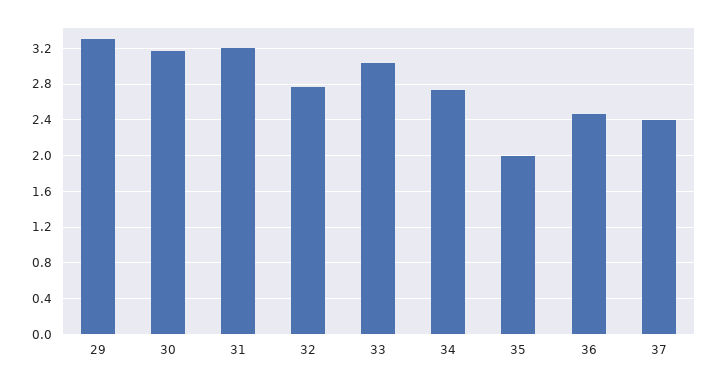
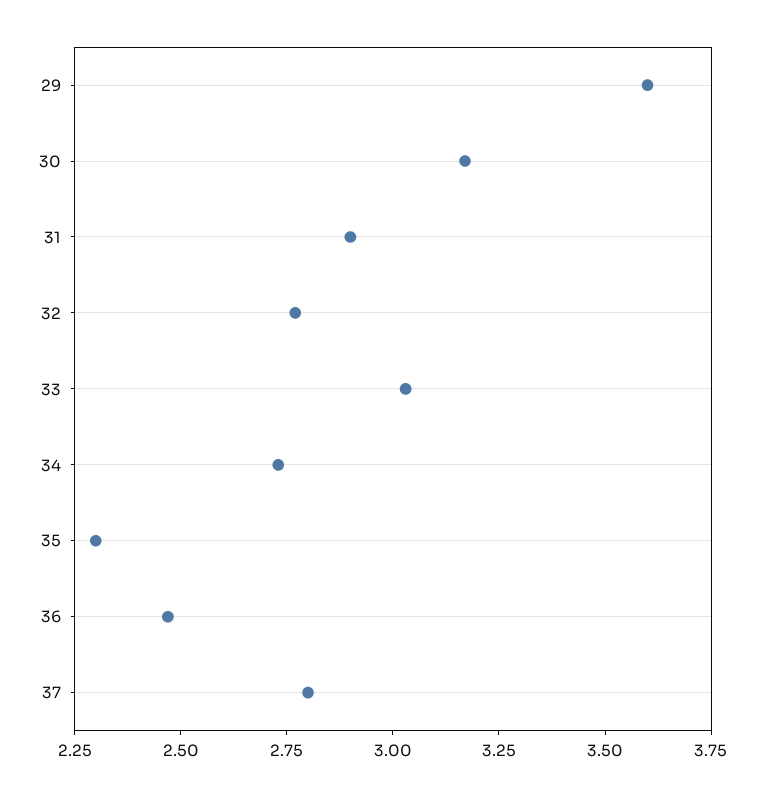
  {
-   "29": 3.3,
+   "29": 3.6,
    "30": 3.15,
-   "31": 3.2,
+   "31": 2.9,
    "32": 2.75,
    "33": 3.05,
    "34": 2.75,
-   "35": 2,
+   "35": 2.3,
    "36": 2.45,
-   "37": 2.4
+   "37": 2.8
  }

